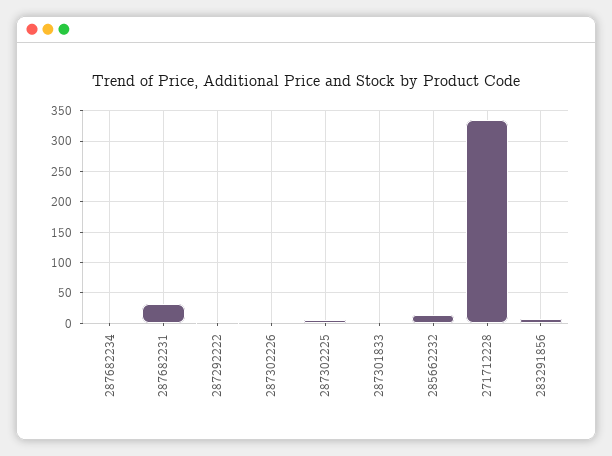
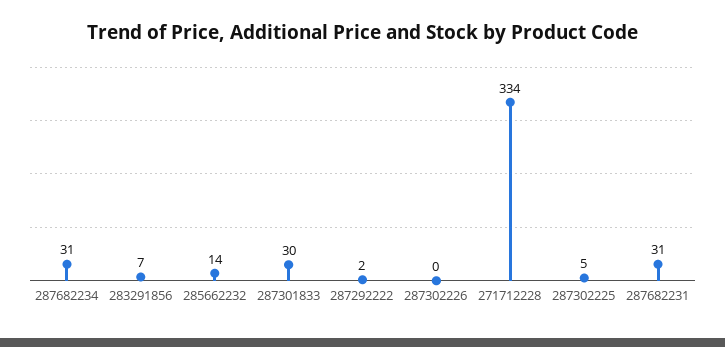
  {
-   "287682234": 0,
+   "287682234": 31,
    "287682231": 31,
    "287292222": 2,
    "287302226": 0,
    "287302225": 5,
-   "287301833": 0,
+   "287301833": 30,
    "285662232": 14,
    "271712228": 334,
    "283291856": 7
  }

